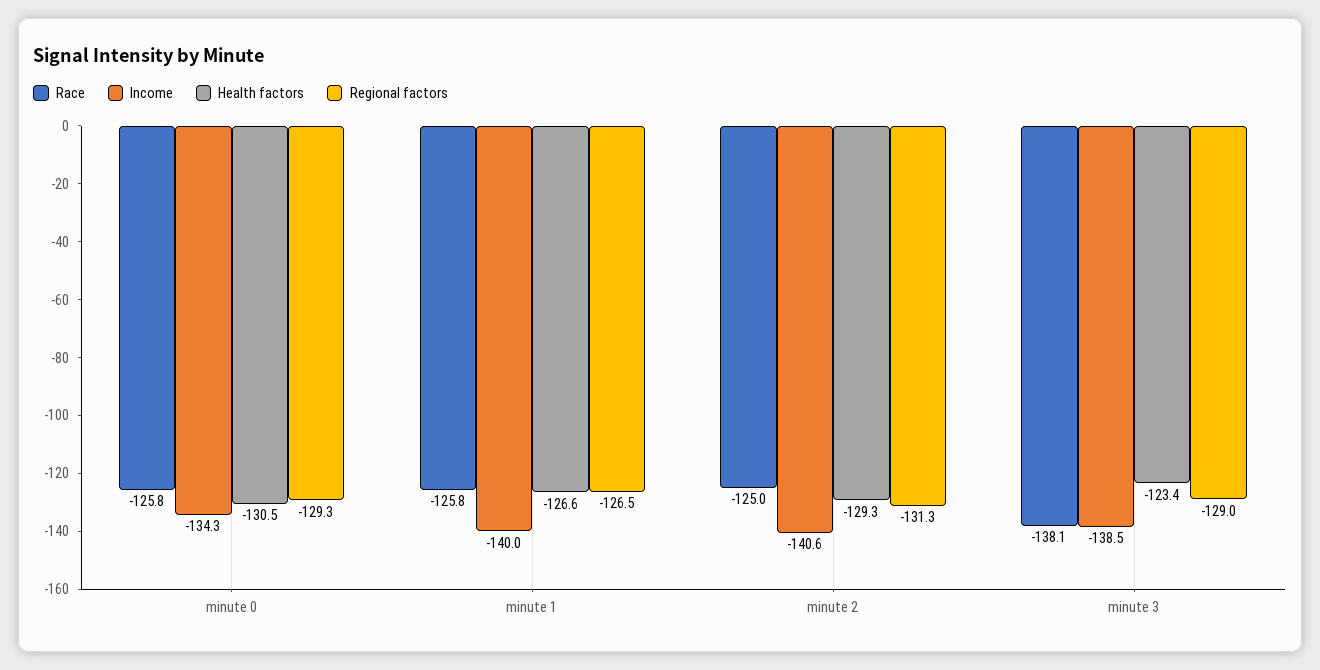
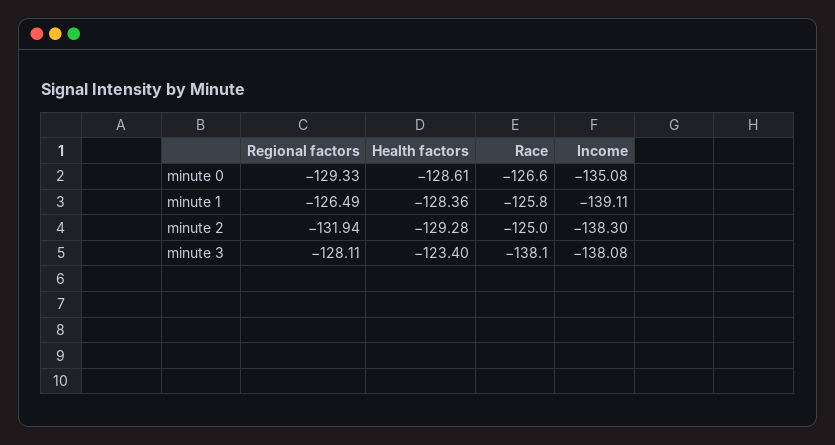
  {
    "Race": {
-     "minute 0": -125.8,
+     "minute 0": -126.6,
      "minute 1": -125.8,
      "minute 2": -125,
      "minute 3": -138.1
    },
    "Income": {
-     "minute 0": -134.3,
+     "minute 0": -135.08,
-     "minute 1": -140,
+     "minute 1": -139.11,
-     "minute 2": -140.6,
+     "minute 2": -138.3,
-     "minute 3": -138.5
+     "minute 3": -138.08
    },
    "Health factors": {
-     "minute 0": -130.5,
+     "minute 0": -128.61,
-     "minute 1": -126.6,
+     "minute 1": -128.36,
      "minute 2": -129.28,
      "minute 3": -123.4
    },
    "Regional factors": {
      "minute 0": -129.33,
      "minute 1": -126.49,
-     "minute 2": -131.3,
+     "minute 2": -131.94,
-     "minute 3": -129
+     "minute 3": -128.11
    }
  }

